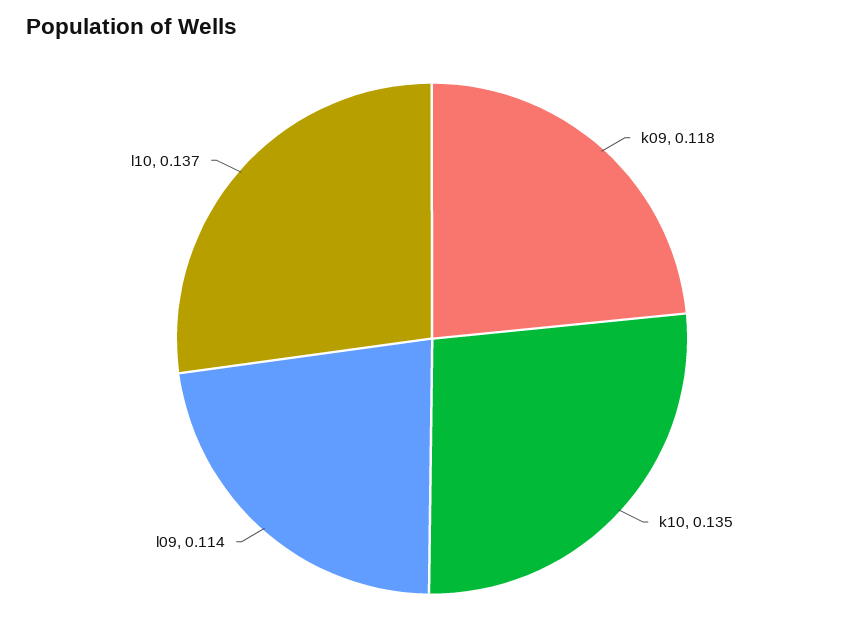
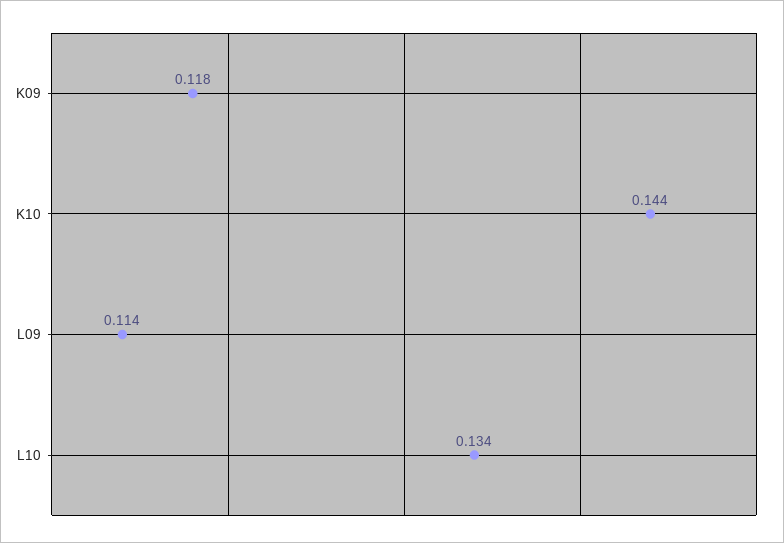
  {
    "k09": 0.118,
-   "k10": 0.135,
+   "k10": 0.144,
    "l09": 0.114,
-   "l10": 0.137
+   "l10": 0.134
  }

